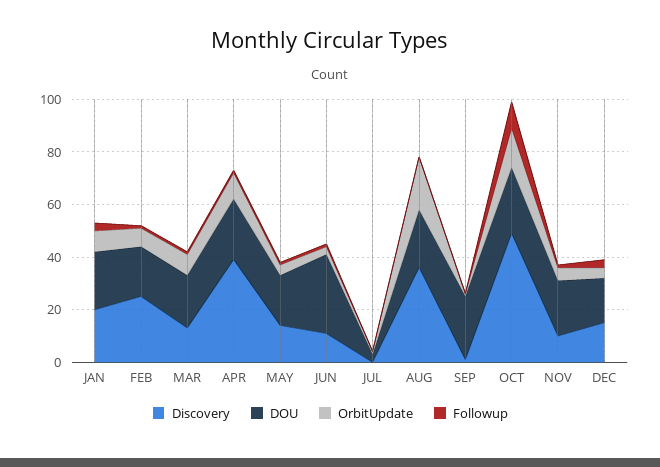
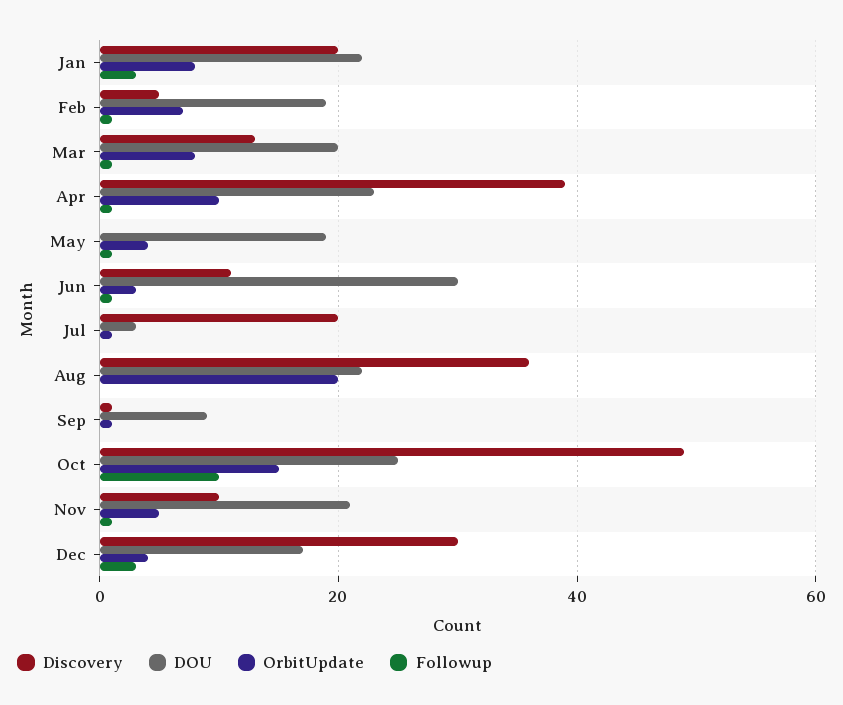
  {
    "Discovery": {
      "JAN": 20,
-     "FEB": 25,
+     "FEB": 5,
      "MAR": 15,
      "APR": 40,
-     "MAY": 15,
+     "MAY": 0,
      "JUN": 10,
-     "JUL": 0,
+     "JUL": 20,
      "AUG": 35,
      "SEP": 0,
      "OCT": 50,
      "NOV": 10,
-     "DEC": 15
+     "DEC": 30
    },
    "DOU": {
      "JAN": 20,
      "FEB": 20,
      "MAR": 20,
      "APR": 25,
      "MAY": 20,
      "JUN": 30,
      "JUL": 5,
      "AUG": 20,
-     "SEP": 25,
+     "SEP": 10,
      "OCT": 25,
      "NOV": 20,
      "DEC": 15
    },
    "OrbitUpdate": {
      "JAN": 10,
      "FEB": 5,
      "MAR": 10,
      "APR": 10,
      "MAY": 5,
      "JUN": 5,
      "JUL": 0,
      "AUG": 20,
      "SEP": 0,
      "OCT": 15,
      "NOV": 5,
      "DEC": 5
    },
    "Followup": {
      "JAN": 5,
      "FEB": 0,
      "MAR": 0,
      "APR": 0,
      "MAY": 0,
      "JUN": 0,
      "JUL": 0,
      "AUG": 0,
      "SEP": 0,
      "OCT": 10,
      "NOV": 0,
      "DEC": 5
    }
  }

